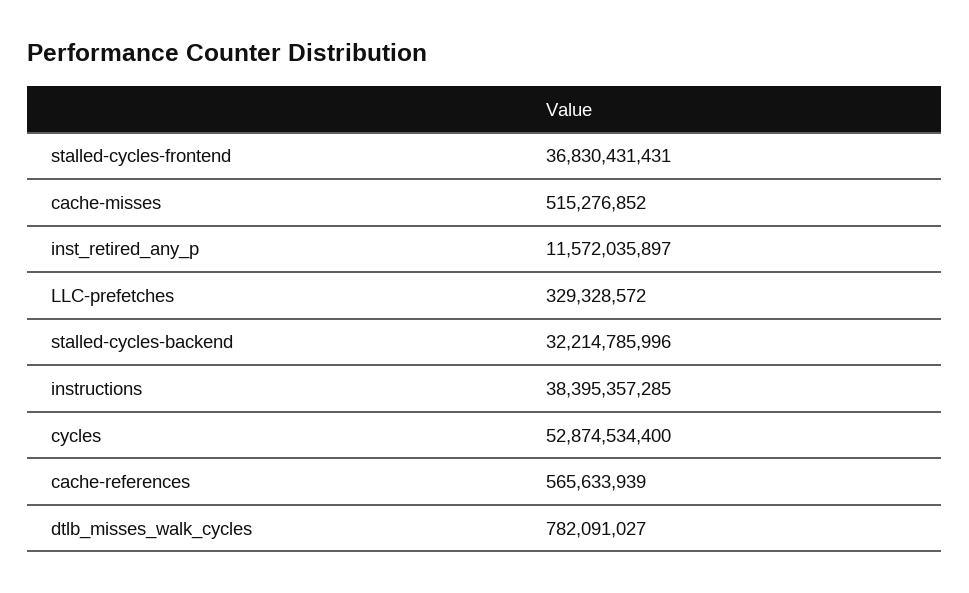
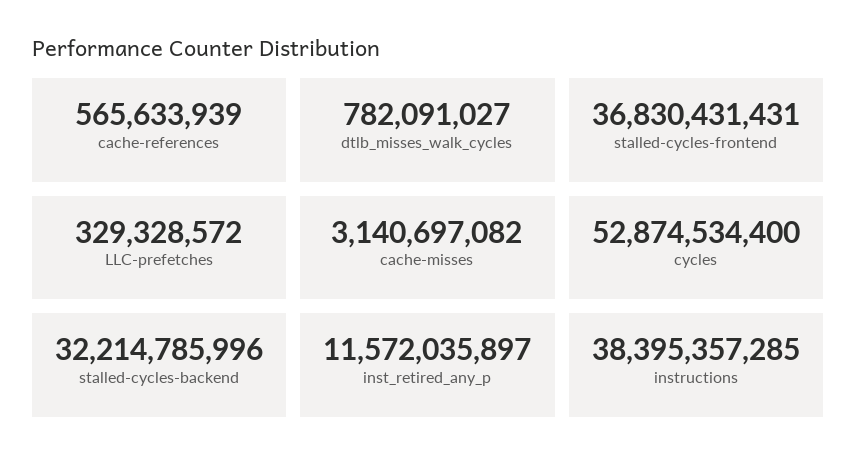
  {
    "stalled-cycles-frontend": 36830431431,
-   "cache-misses": 515276852,
+   "cache-misses": 3140697082,
    "inst_retired_any_p": 11572035897,
    "LLC-prefetches": 329328572,
    "stalled-cycles-backend": 32214785996,
    "instructions": 38395357285,
    "cycles": 52874534400,
    "cache-references": 565633939,
    "dtlb_misses_walk_cycles": 782091027
  }

